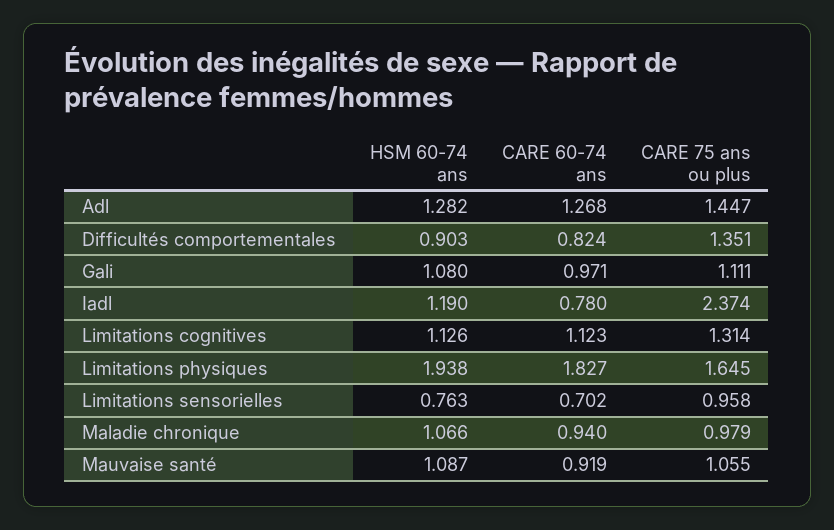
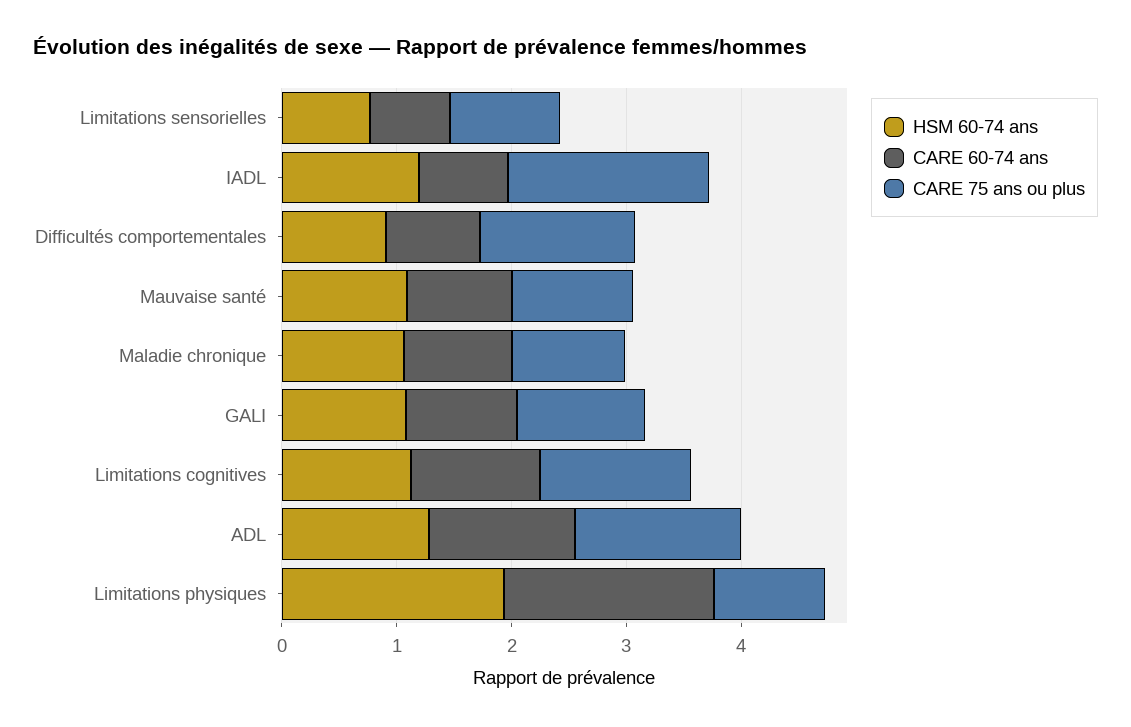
  {
    "HSM 60-74 ans": {
      "Adl": 1.282,
      "Difficultés comportementales": 0.903,
      "Gali": 1.08,
      "Iadl": 1.19,
      "Limitations cognitives": 1.126,
      "Limitations physiques": 1.938,
      "Limitations sensorielles": 0.763,
      "Maladie chronique": 1.066,
      "Mauvaise santé": 1.087
    },
    "CARE 60-74 ans": {
      "Adl": 1.268,
      "Difficultés comportementales": 0.824,
      "Gali": 0.971,
      "Iadl": 0.78,
      "Limitations cognitives": 1.123,
      "Limitations physiques": 1.827,
      "Limitations sensorielles": 0.702,
      "Maladie chronique": 0.94,
      "Mauvaise santé": 0.919
    },
    "CARE 75 ans ou plus": {
      "Adl": 1.447,
      "Difficultés comportementales": 1.351,
      "Gali": 1.111,
-     "Iadl": 2.374,
+     "Iadl": 1.8,
      "Limitations cognitives": 1.314,
-     "Limitations physiques": 1.645,
+     "Limitations physiques": 1,
      "Limitations sensorielles": 0.958,
      "Maladie chronique": 0.979,
      "Mauvaise santé": 1.055
    }
  }

